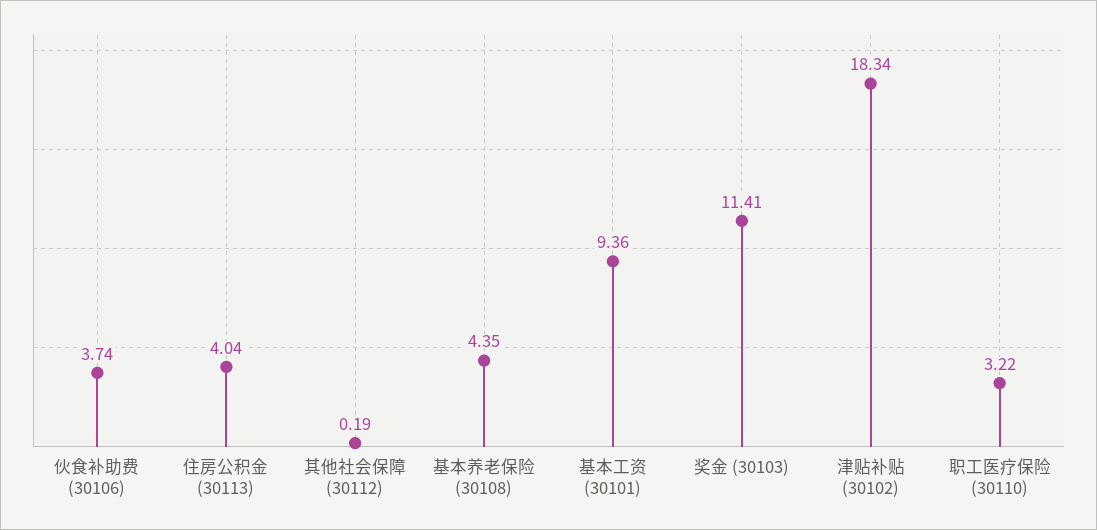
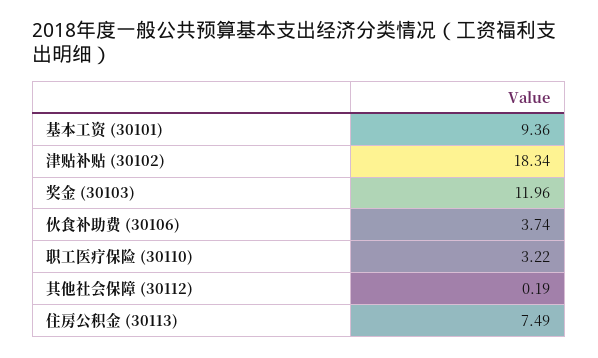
  {
    "伙食补助费 (30106)": 3.74,
-   "住房公积金 (30113)": 4.04,
+   "住房公积金 (30113)": 7.49,
    "其他社会保障 (30112)": 0.19,
-   "基本养老保险 (30108)": 4.35,
    "基本工资 (30101)": 9.36,
-   "奖金 (30103)": 11.41,
+   "奖金 (30103)": 11.96,
    "津贴补贴 (30102)": 18.34,
    "职工医疗保险 (30110)": 3.22
  }

